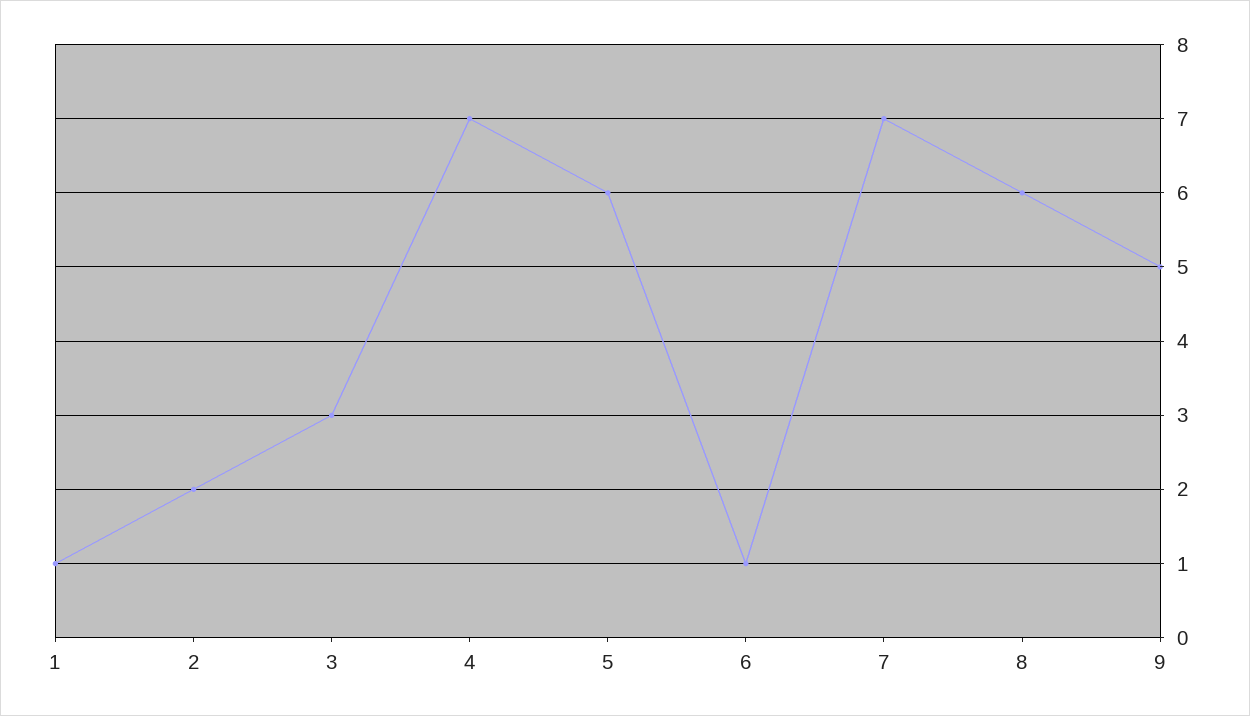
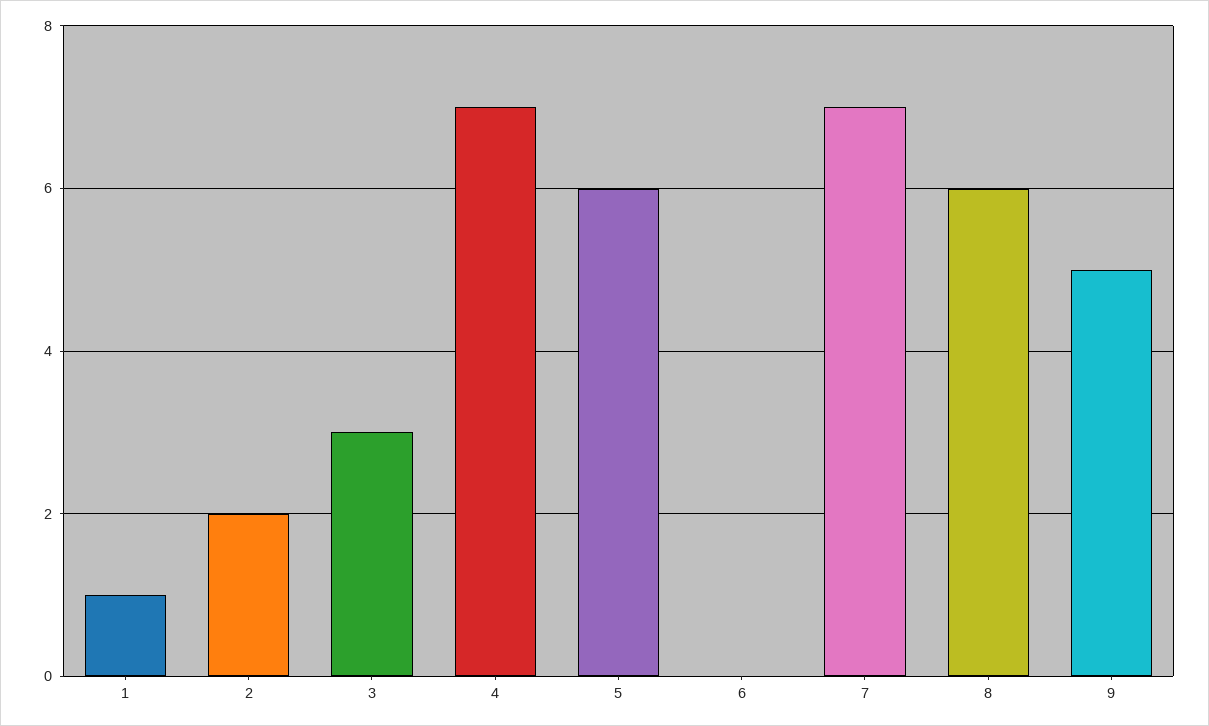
  {
    "1": 1,
    "2": 2,
    "3": 3,
    "4": 7,
    "5": 6,
-   "6": 1,
+   "6": 0,
    "7": 7,
    "8": 6,
    "9": 5
  }

